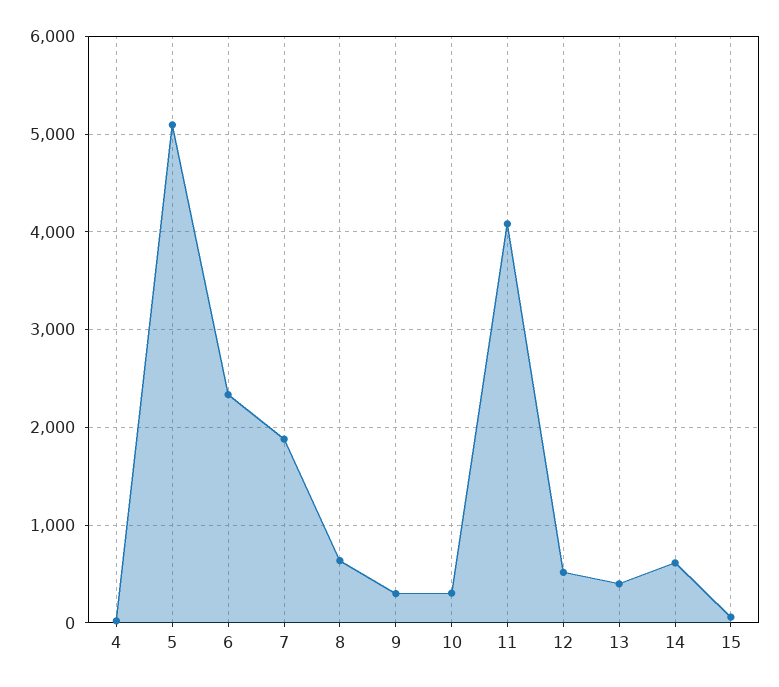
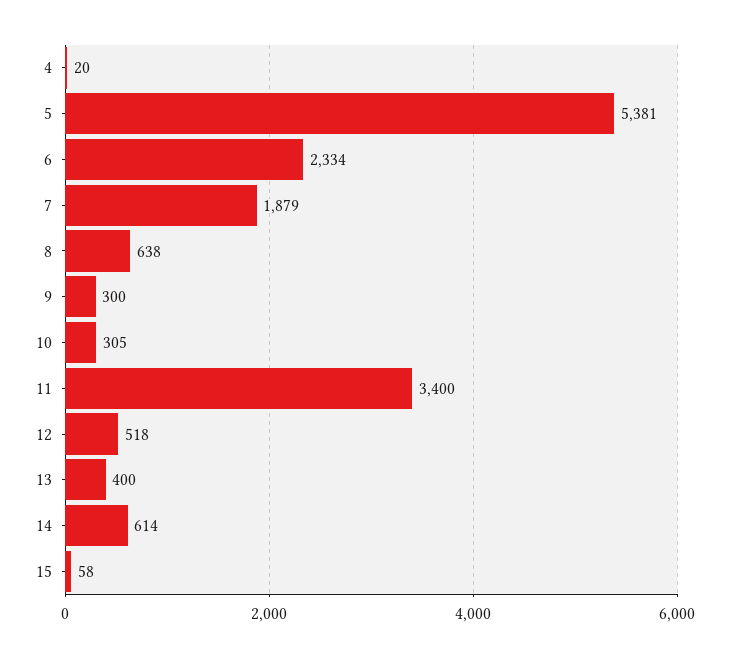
  {
    "4": 20,
-   "5": 5100,
+   "5": 5381,
    "6": 2334,
    "7": 1879,
    "8": 638,
    "9": 300,
    "10": 305,
-   "11": 4100,
+   "11": 3400,
    "12": 518,
    "13": 400,
    "14": 614,
    "15": 58
  }

